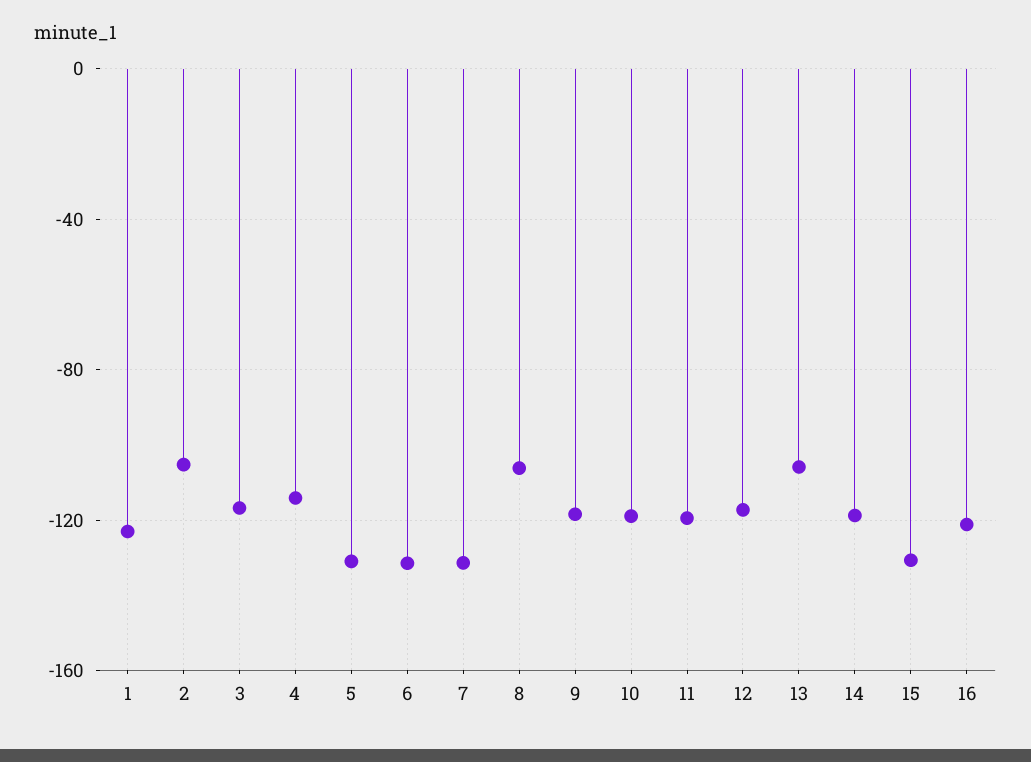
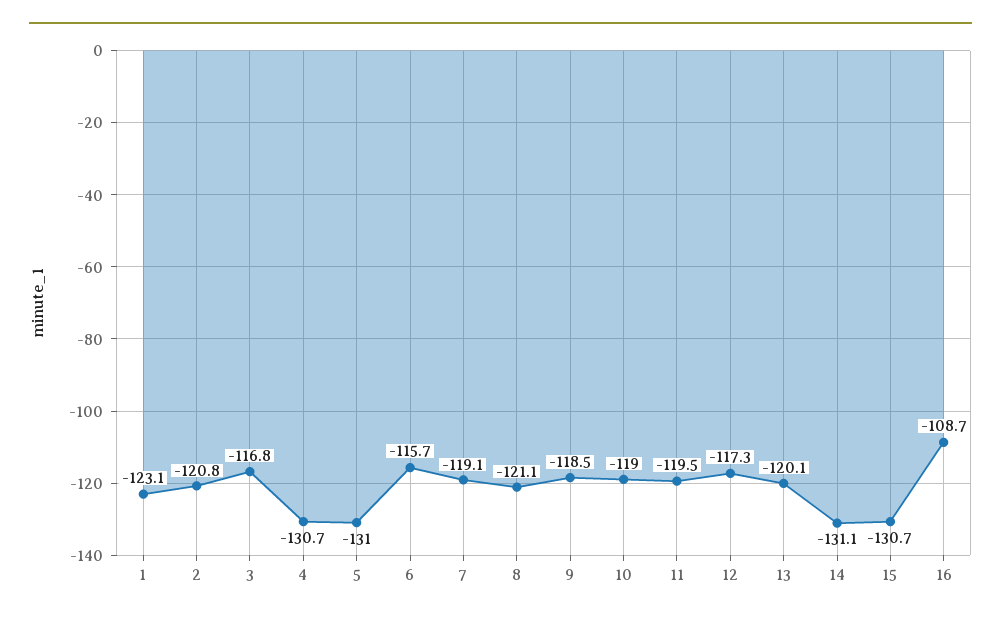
  {
    "1": -123.1,
-   "2": -105,
+   "2": -120.8,
    "3": -116.8,
-   "4": -115,
+   "4": -130.7,
    "5": -131,
-   "6": -130,
+   "6": -115.7,
-   "7": -130,
+   "7": -119.1,
-   "8": -105,
+   "8": -121.1,
    "9": -118.5,
    "10": -119,
    "11": -119.5,
    "12": -117.3,
-   "13": -105,
+   "13": -120.1,
-   "14": -120,
+   "14": -131.1,
    "15": -130.7,
-   "16": -120
+   "16": -108.7
  }

